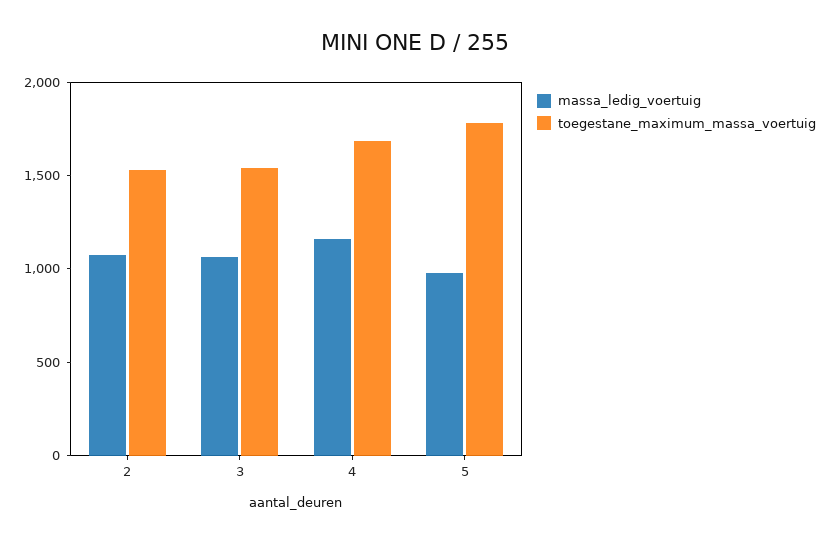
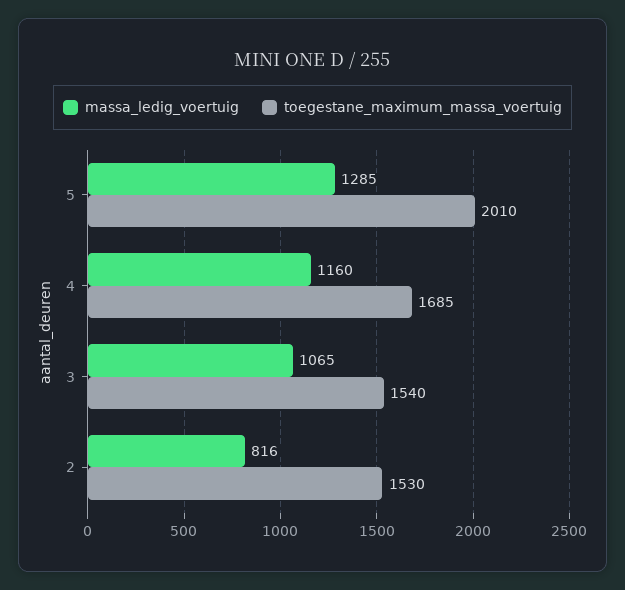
  {
    "massa_ledig_voertuig": {
-     "2": 1100,
+     "2": 816,
      "3": 1065,
      "4": 1160,
-     "5": 1000
+     "5": 1285
    },
    "toegestane_maximum_massa_voertuig": {
      "2": 1530,
      "3": 1540,
      "4": 1685,
-     "5": 1800
+     "5": 2010
    }
  }

